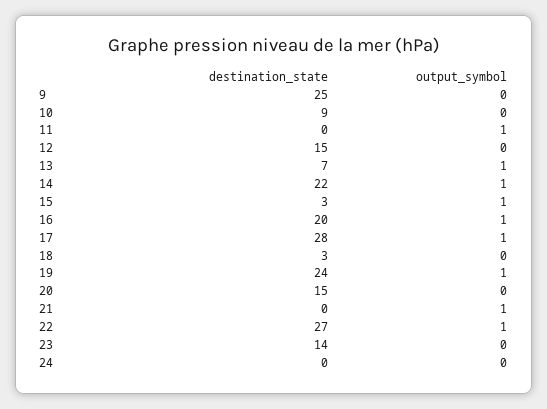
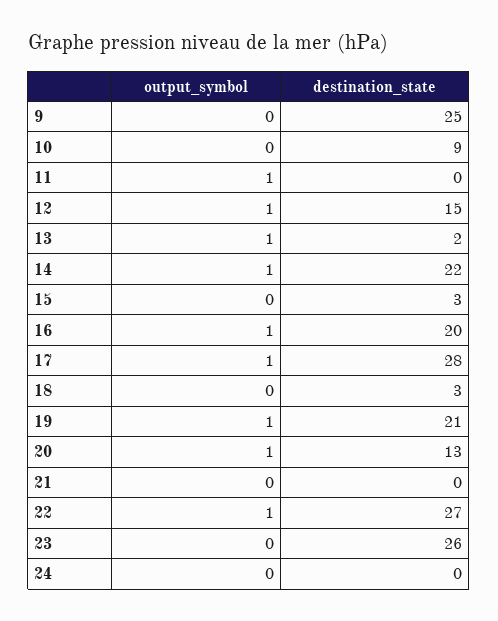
  {
    "destination_state": {
      "9": 25,
      "10": 9,
      "11": 0,
      "12": 15,
-     "13": 7,
+     "13": 2,
      "14": 22,
      "15": 3,
      "16": 20,
      "17": 28,
      "18": 3,
-     "19": 24,
+     "19": 21,
-     "20": 15,
+     "20": 13,
      "21": 0,
      "22": 27,
-     "23": 14,
+     "23": 26,
      "24": 0
    },
    "output_symbol": {
      "9": 0,
      "10": 0,
      "11": 1,
-     "12": 0,
+     "12": 1,
      "13": 1,
      "14": 1,
-     "15": 1,
+     "15": 0,
      "16": 1,
      "17": 1,
      "18": 0,
      "19": 1,
-     "20": 0,
+     "20": 1,
-     "21": 1,
+     "21": 0,
      "22": 1,
      "23": 0,
      "24": 0
    }
  }

